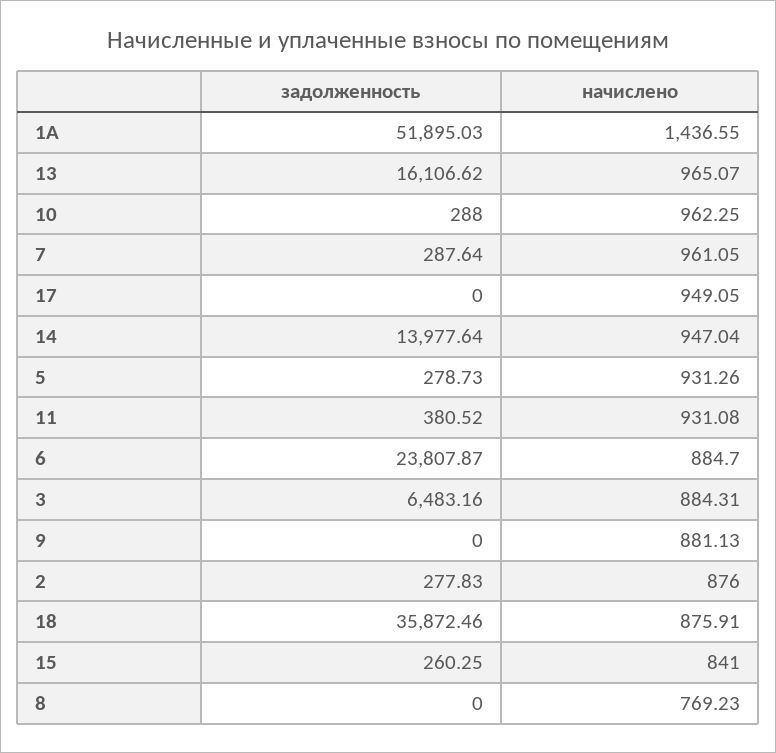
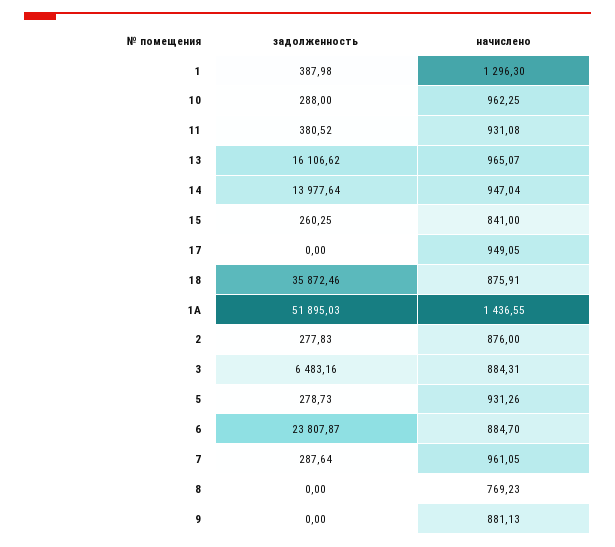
  {
    "задолженность": {
      "1А": 51895.03,
      "13": 16106.62,
      "10": 288,
      "7": 287.64,
      "17": 0,
      "14": 13977.64,
      "5": 278.73,
      "11": 380.52,
      "6": 23807.87,
      "3": 6483.16,
      "9": 0,
      "2": 277.83,
      "18": 35872.46,
      "15": 260.25,
-     "8": 0
+     "8": 0,
+     "1": 387.98
    },
    "начислено": {
      "1А": 1436.55,
      "13": 965.07,
      "10": 962.25,
      "7": 961.05,
      "17": 949.05,
      "14": 947.04,
      "5": 931.26,
      "11": 931.08,
      "6": 884.7,
      "3": 884.31,
      "9": 881.13,
      "2": 876,
      "18": 875.91,
      "15": 841,
-     "8": 769.23
+     "8": 769.23,
+     "1": 1296.3
    }
  }

